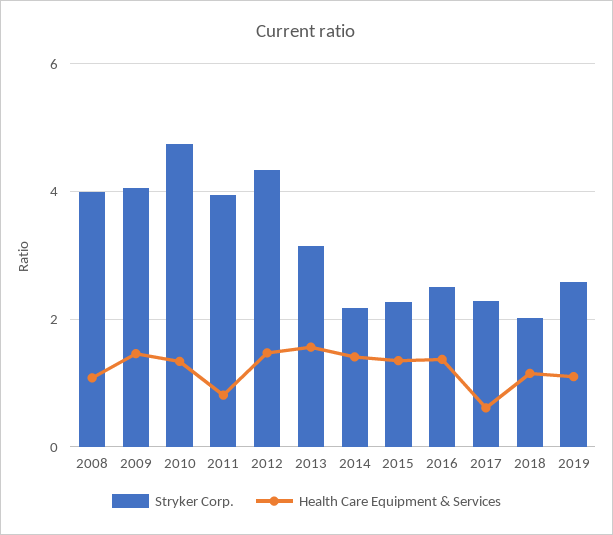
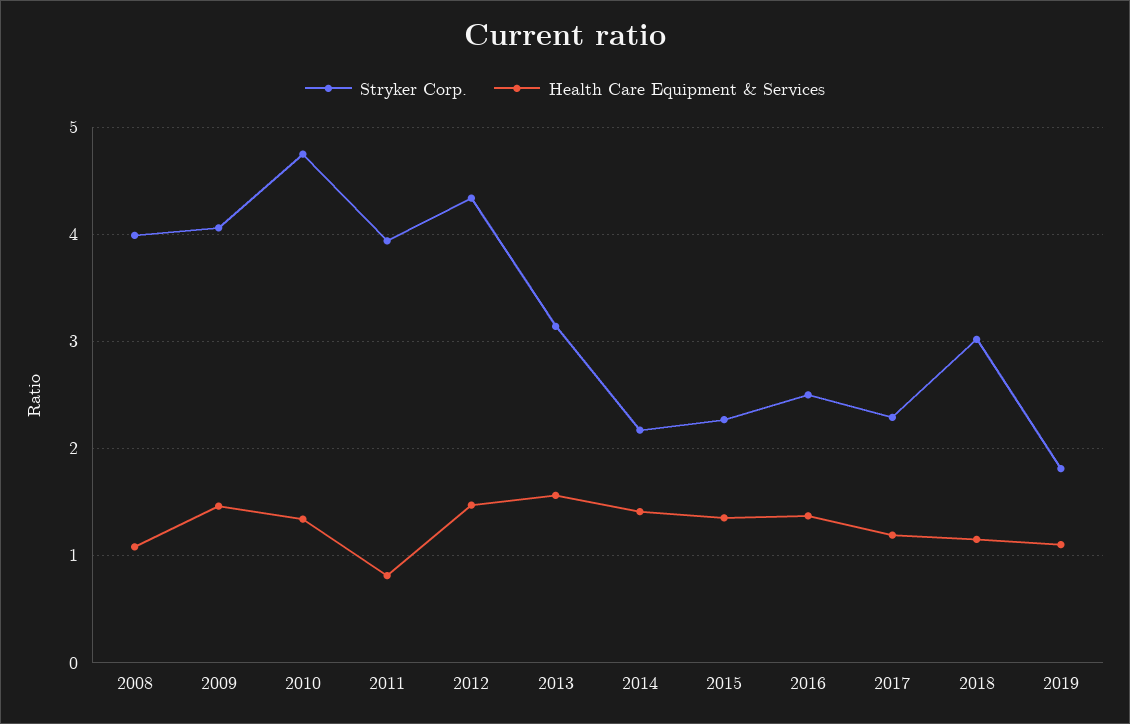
  {
    "Stryker Corp.": {
      "2008": 4,
      "2009": 4.1,
      "2010": 4.8,
      "2011": 3.9,
      "2012": 4.3,
      "2013": 3.1,
      "2014": 2.2,
      "2015": 2.3,
      "2016": 2.5,
      "2017": 2.3,
-     "2018": 2,
+     "2018": 3,
-     "2019": 2.6
+     "2019": 1.8
    },
    "Health Care Equipment & Services": {
      "2008": 1.1,
      "2009": 1.5,
      "2010": 1.3,
      "2011": 0.8,
      "2012": 1.5,
      "2013": 1.6,
      "2014": 1.4,
      "2015": 1.4,
      "2016": 1.4,
-     "2017": 0.6,
+     "2017": 1.2,
      "2018": 1.2,
      "2019": 1.1
    }
  }

